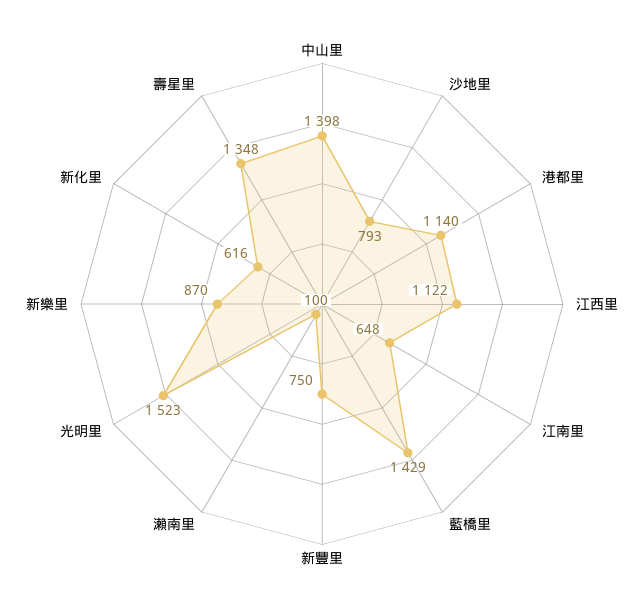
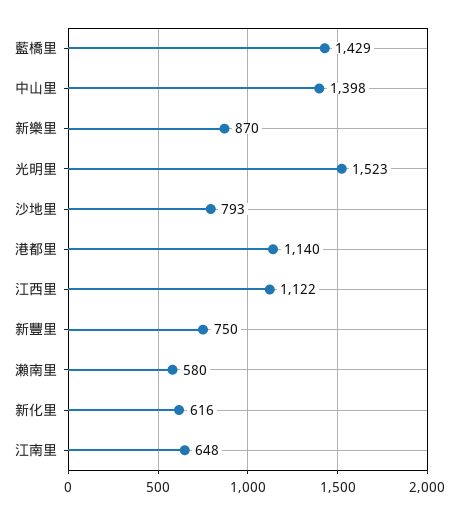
  {
    "中山里": 1398,
    "沙地里": 793,
    "港都里": 1140,
    "江西里": 1122,
    "江南里": 648,
    "藍橋里": 1429,
    "新豐里": 750,
-   "瀨南里": 100,
+   "瀨南里": 580,
    "光明里": 1523,
    "新樂里": 870,
-   "新化里": 616,
+   "新化里": 616
-   "壽星里": 1348
  }

